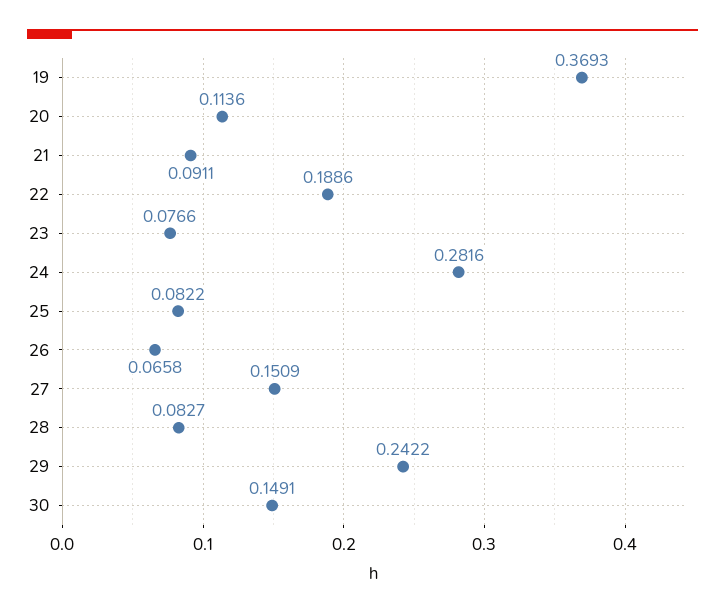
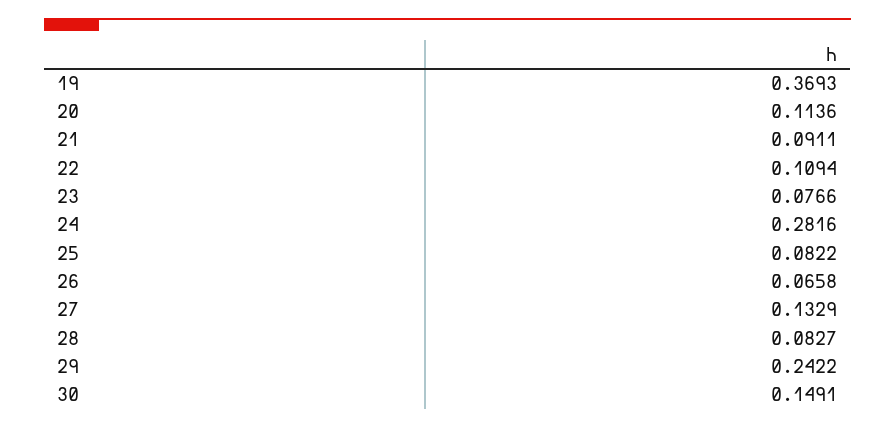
  {
    "19": 0.3693,
    "20": 0.1136,
    "21": 0.0911,
-   "22": 0.1886,
+   "22": 0.1094,
    "23": 0.0766,
    "24": 0.2816,
    "25": 0.0822,
    "26": 0.0658,
-   "27": 0.1509,
+   "27": 0.1329,
    "28": 0.0827,
    "29": 0.2422,
    "30": 0.1491
  }

